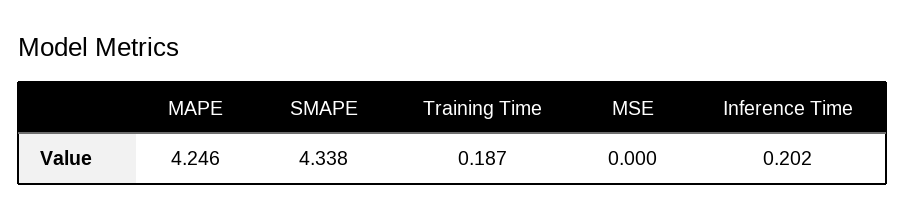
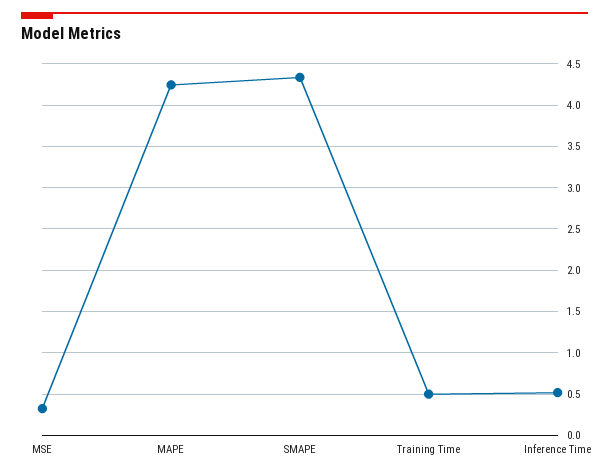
  {
    "MAPE": 4.246,
    "SMAPE": 4.338,
-   "Training Time": 0.187,
+   "Training Time": 0.5,
-   "MSE": 0,
+   "MSE": 0.3,
-   "Inference Time": 0.202
+   "Inference Time": 0.5
  }

